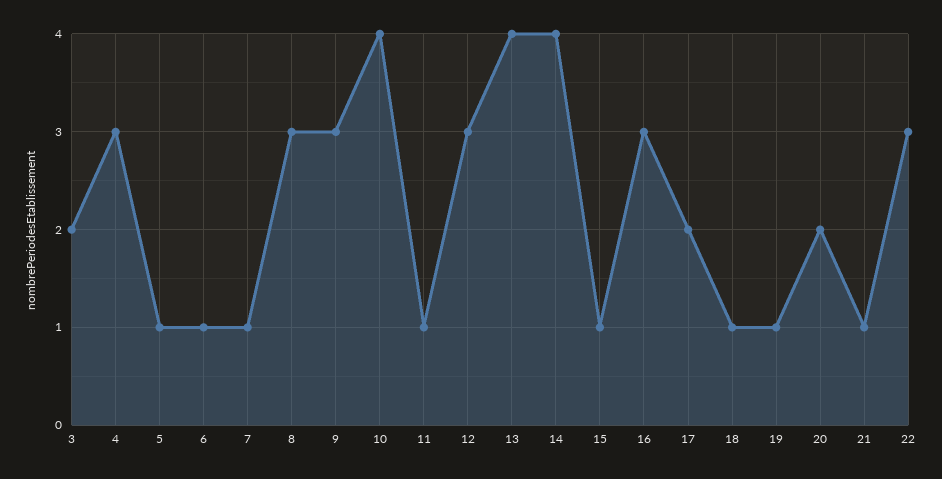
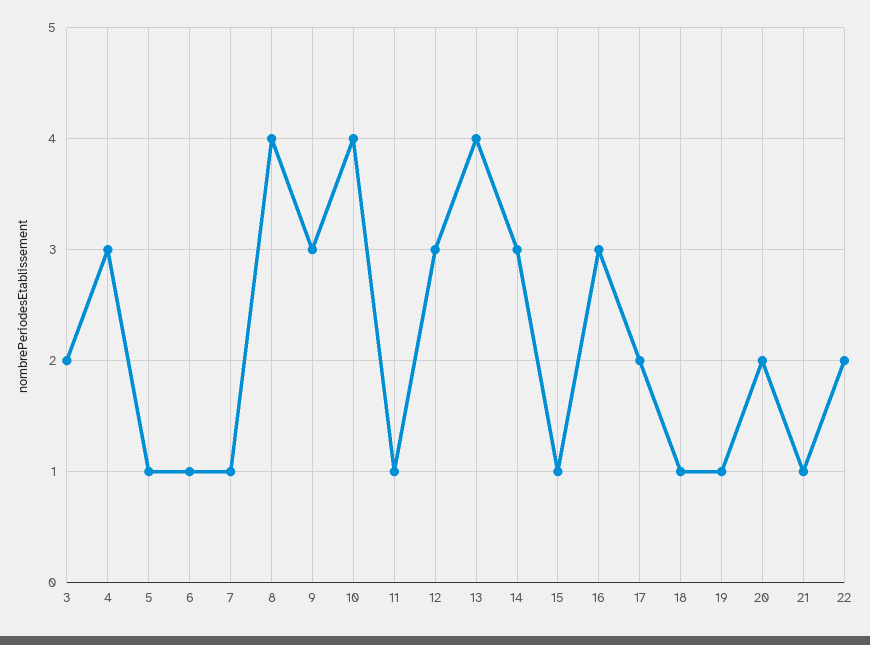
  {
    "3": 2,
    "4": 3,
    "5": 1,
    "6": 1,
    "7": 1,
-   "8": 3,
+   "8": 4,
    "9": 3,
    "10": 4,
    "11": 1,
    "12": 3,
    "13": 4,
-   "14": 4,
+   "14": 3,
    "15": 1,
    "16": 3,
    "17": 2,
    "18": 1,
    "19": 1,
    "20": 2,
    "21": 1,
-   "22": 3
+   "22": 2
  }

